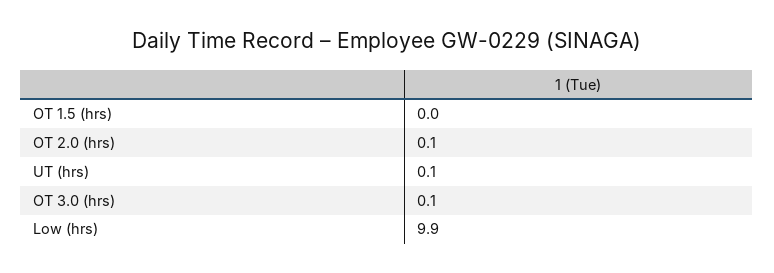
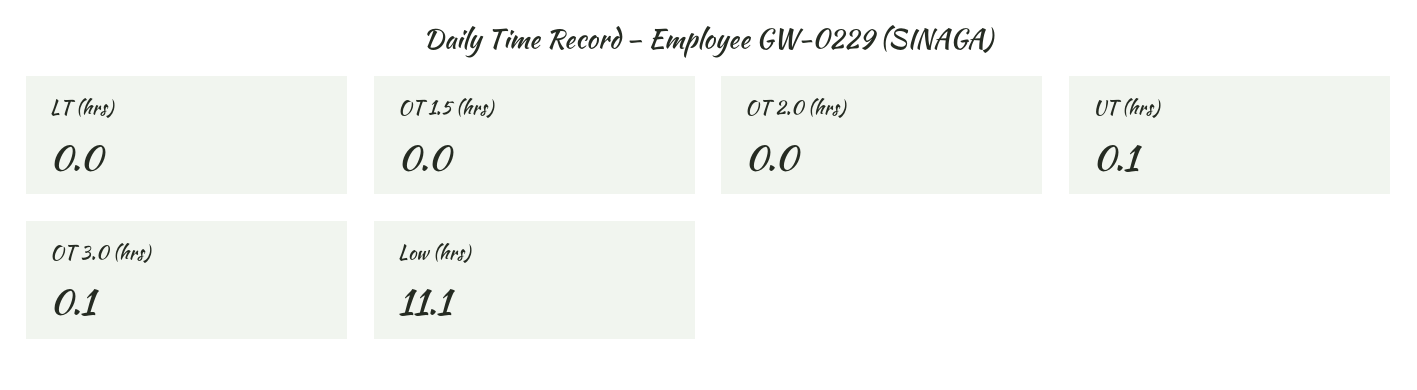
  {
    "OT 1.5 (hrs)": 0,
-   "OT 2.0 (hrs)": 0.1,
+   "OT 2.0 (hrs)": 0,
    "UT (hrs)": 0.1,
    "OT 3.0 (hrs)": 0.1,
-   "Low (hrs)": 9.9
+   "Low (hrs)": 11.1,
+   "LT (hrs)": 0
  }

